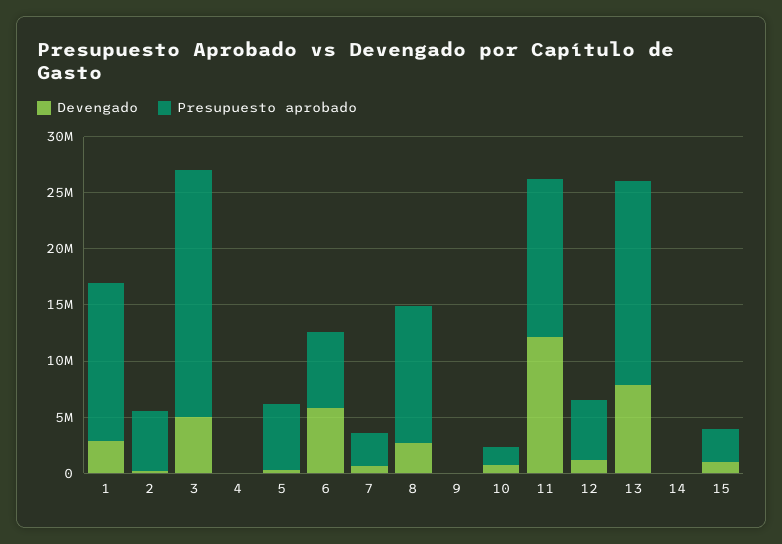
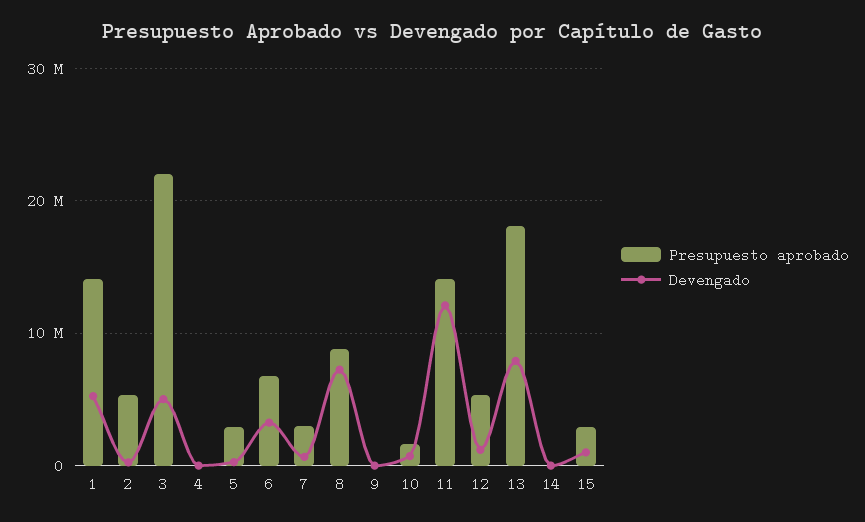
  {
    "Devengado": {
-     "1": 3000000,
+     "1": 5000000,
      "2": 0,
      "3": 5000000,
      "4": 0,
      "5": 0,
-     "6": 6000000,
+     "6": 3000000,
      "7": 1000000,
-     "8": 3000000,
+     "8": 7000000,
      "9": 0,
      "10": 1000000,
      "11": 12000000,
      "12": 1000000,
      "13": 8000000,
      "14": 0,
      "15": 1000000
    },
    "Presupuesto aprobado": {
      "1": 14000000,
      "2": 5000000,
      "3": 22000000,
      "4": 0,
-     "5": 6000000,
+     "5": 3000000,
      "6": 7000000,
      "7": 3000000,
-     "8": 12000000,
+     "8": 9000000,
      "9": 0,
      "10": 2000000,
      "11": 14000000,
      "12": 5000000,
      "13": 18000000,
      "14": 0,
      "15": 3000000
    }
  }

